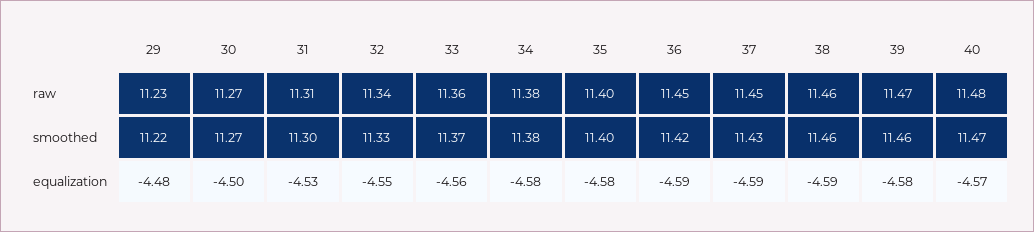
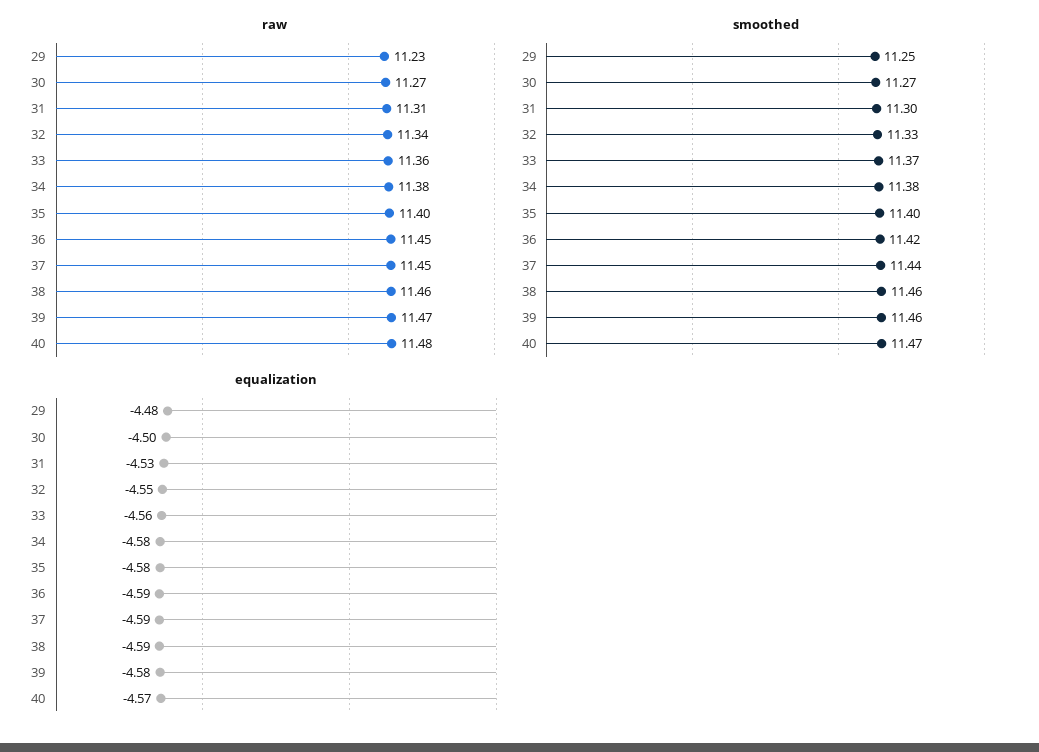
  {
    "raw": {
      "29": 11.23,
      "30": 11.27,
      "31": 11.31,
      "32": 11.34,
      "33": 11.36,
      "34": 11.38,
      "35": 11.4,
      "36": 11.45,
      "37": 11.45,
      "38": 11.46,
      "39": 11.47,
      "40": 11.48
    },
    "smoothed": {
-     "29": 11.22,
+     "29": 11.25,
      "30": 11.27,
      "31": 11.3,
      "32": 11.33,
      "33": 11.37,
      "34": 11.38,
      "35": 11.4,
      "36": 11.42,
-     "37": 11.43,
+     "37": 11.44,
      "38": 11.46,
      "39": 11.46,
      "40": 11.47
    },
    "equalization": {
      "29": -4.48,
      "30": -4.5,
      "31": -4.53,
      "32": -4.55,
      "33": -4.56,
      "34": -4.58,
      "35": -4.58,
      "36": -4.59,
      "37": -4.59,
      "38": -4.59,
      "39": -4.58,
      "40": -4.57
    }
  }

